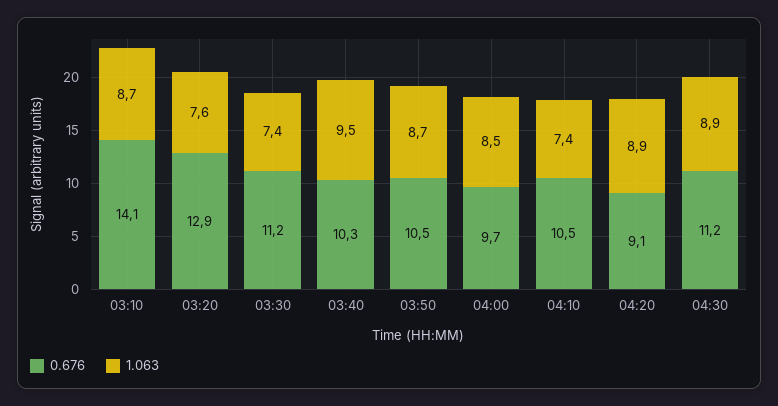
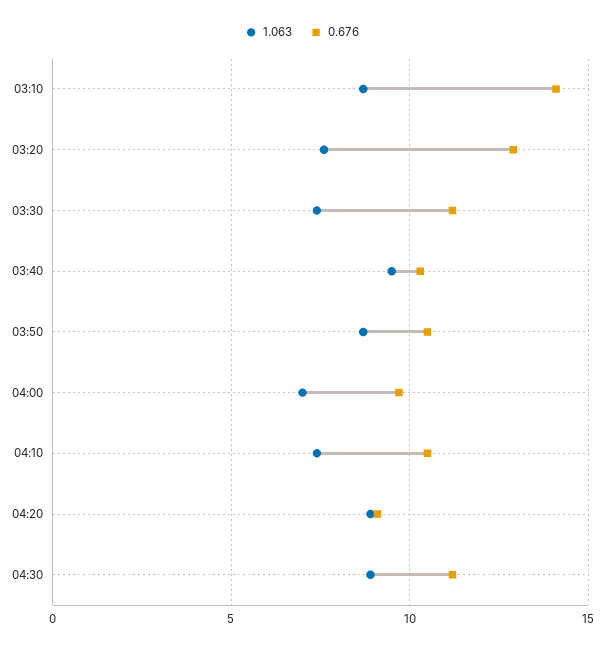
  {
    "0.676": {
      "03:10": 14.1,
      "03:20": 12.9,
      "03:30": 11.2,
      "03:40": 10.3,
      "03:50": 10.5,
      "04:00": 9.7,
      "04:10": 10.5,
      "04:20": 9.1,
      "04:30": 11.2
    },
    "1.063": {
      "03:10": 8.7,
      "03:20": 7.6,
      "03:30": 7.4,
      "03:40": 9.5,
      "03:50": 8.7,
-     "04:00": 8.5,
+     "04:00": 7,
      "04:10": 7.4,
      "04:20": 8.9,
      "04:30": 8.9
    }
  }

